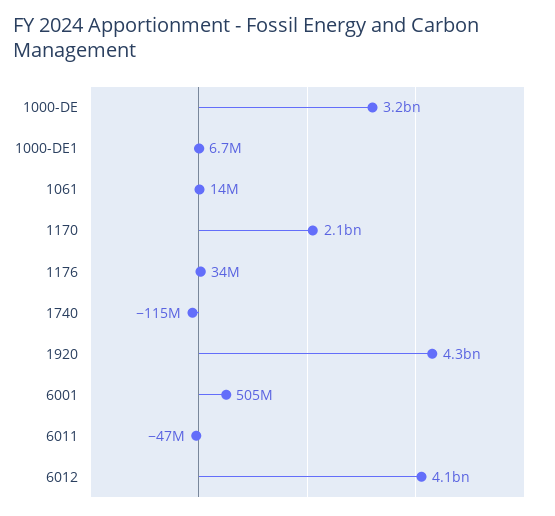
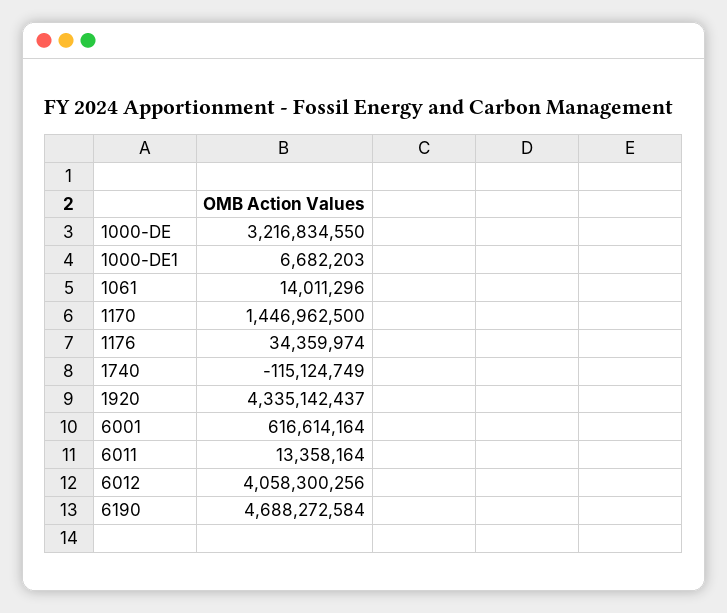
  {
    "1000-DE": 3216834550,
    "1000-DE1": 6682203,
    "1061": 14011296,
-   "1170": 2100000000,
+   "1170": 1446962500,
    "1176": 34359974,
    "1740": -115124749,
    "1920": 4335142437,
-   "6001": 505000000,
+   "6001": 616614164,
-   "6011": -47000000,
+   "6011": 13358164,
-   "6012": 4058300256
+   "6012": 4058300256,
+   "6190": 4688272584
  }

